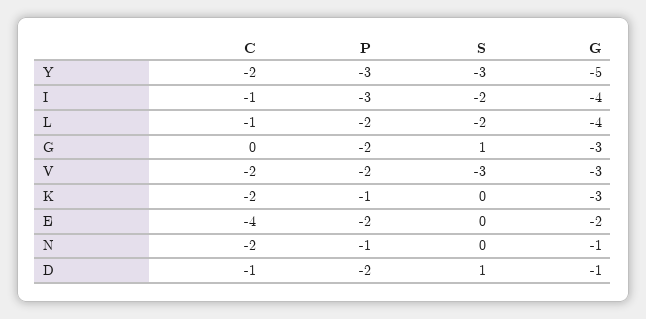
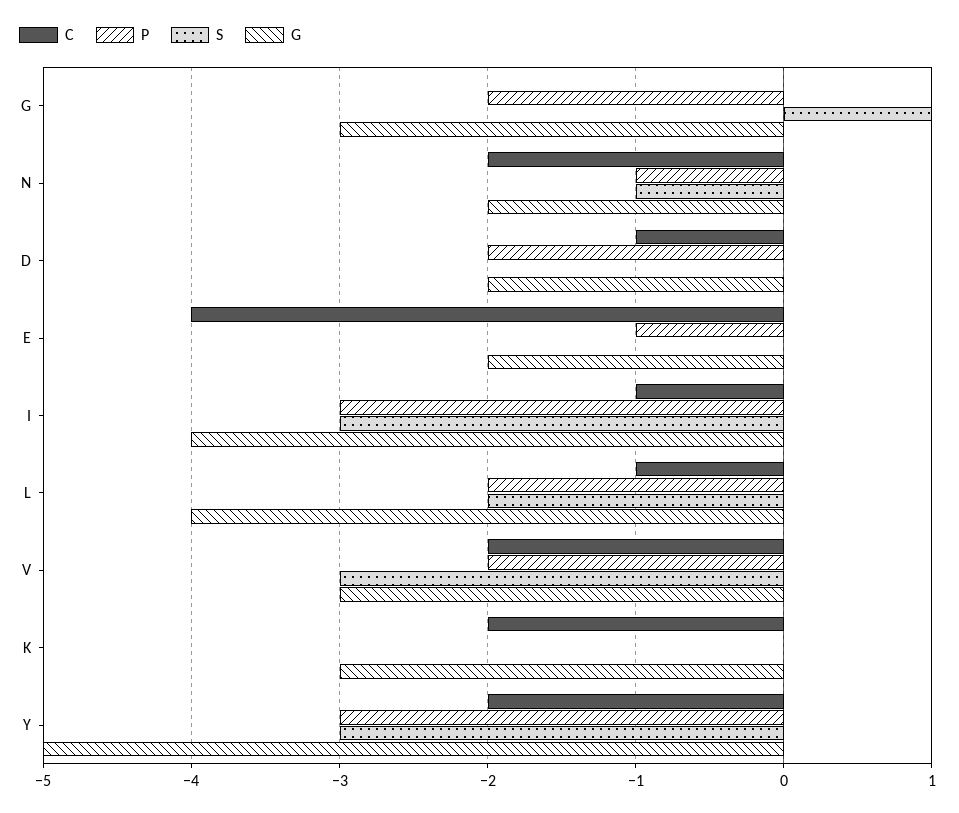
  {
    "C": {
      "Y": -2,
      "I": -1,
      "L": -1,
      "G": 0,
      "V": -2,
      "K": -2,
      "E": -4,
      "N": -2,
      "D": -1
    },
    "P": {
      "Y": -3,
      "I": -3,
      "L": -2,
      "G": -2,
      "V": -2,
-     "K": -1,
+     "K": 0,
-     "E": -2,
+     "E": -1,
      "N": -1,
      "D": -2
    },
    "S": {
      "Y": -3,
-     "I": -2,
+     "I": -3,
      "L": -2,
      "G": 1,
      "V": -3,
      "K": 0,
      "E": 0,
-     "N": 0,
+     "N": -1,
-     "D": 1
+     "D": 0
    },
    "G": {
      "Y": -5,
      "I": -4,
      "L": -4,
      "G": -3,
      "V": -3,
      "K": -3,
      "E": -2,
-     "N": -1,
+     "N": -2,
-     "D": -1
+     "D": -2
    }
  }

